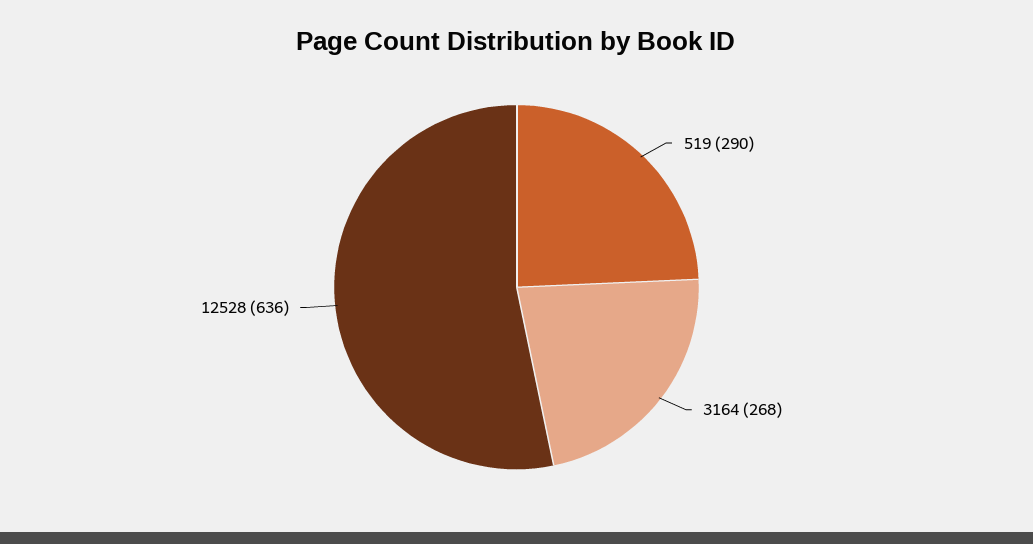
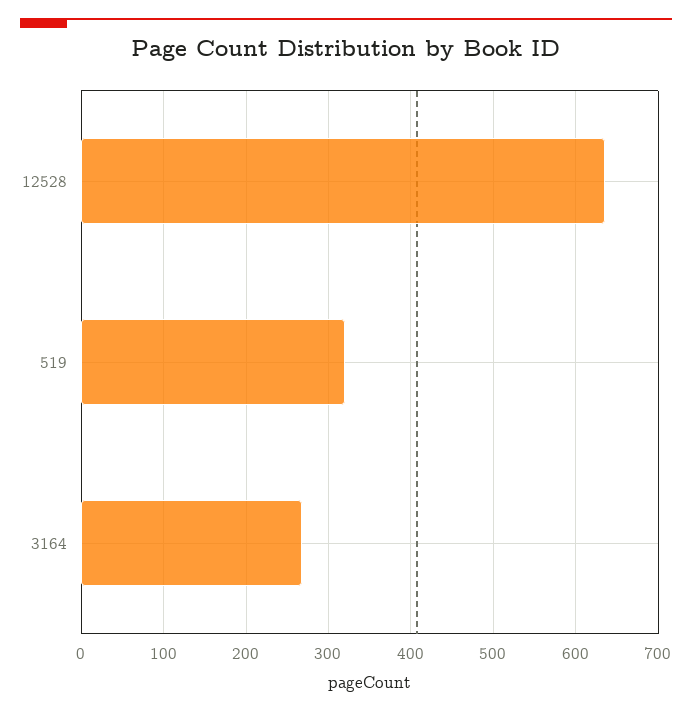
  {
-   "519": 290,
+   "519": 320,
    "3164": 268,
    "12528": 636
  }

